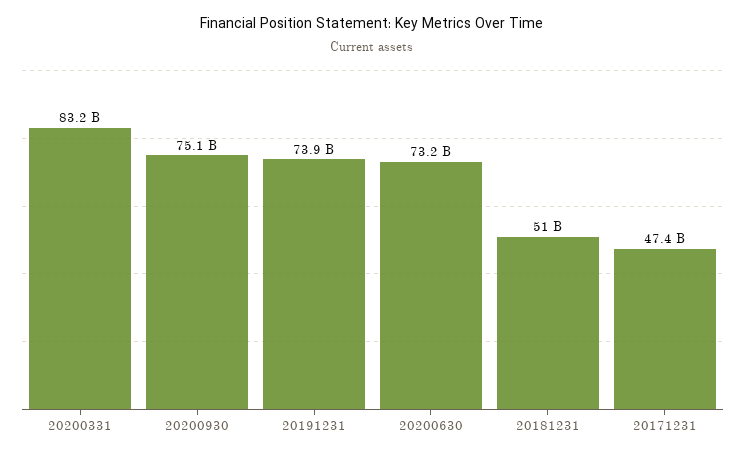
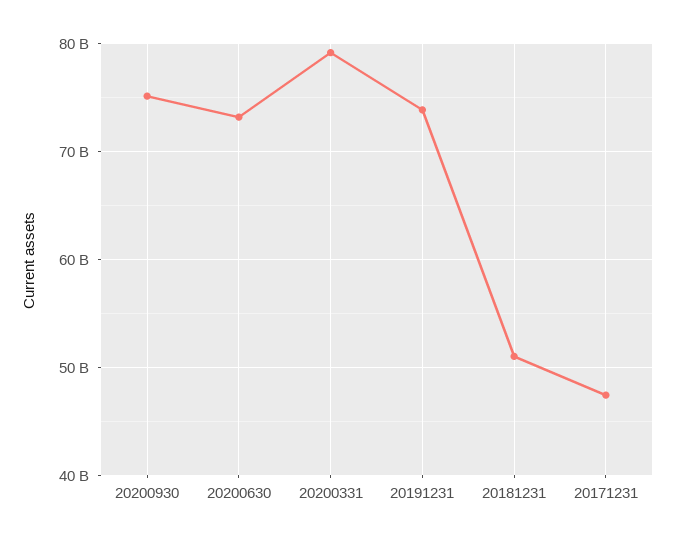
  {
-   "20200331": 83200000000,
+   "20200331": 79000000000,
    "20200930": 75100000000,
    "20191231": 73900000000,
    "20200630": 73200000000,
    "20181231": 51000000000,
    "20171231": 47400000000
  }

